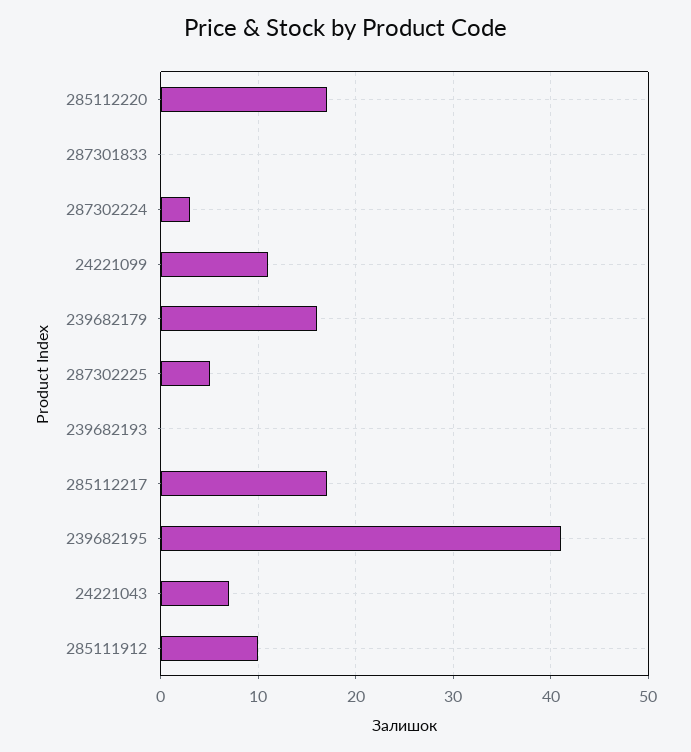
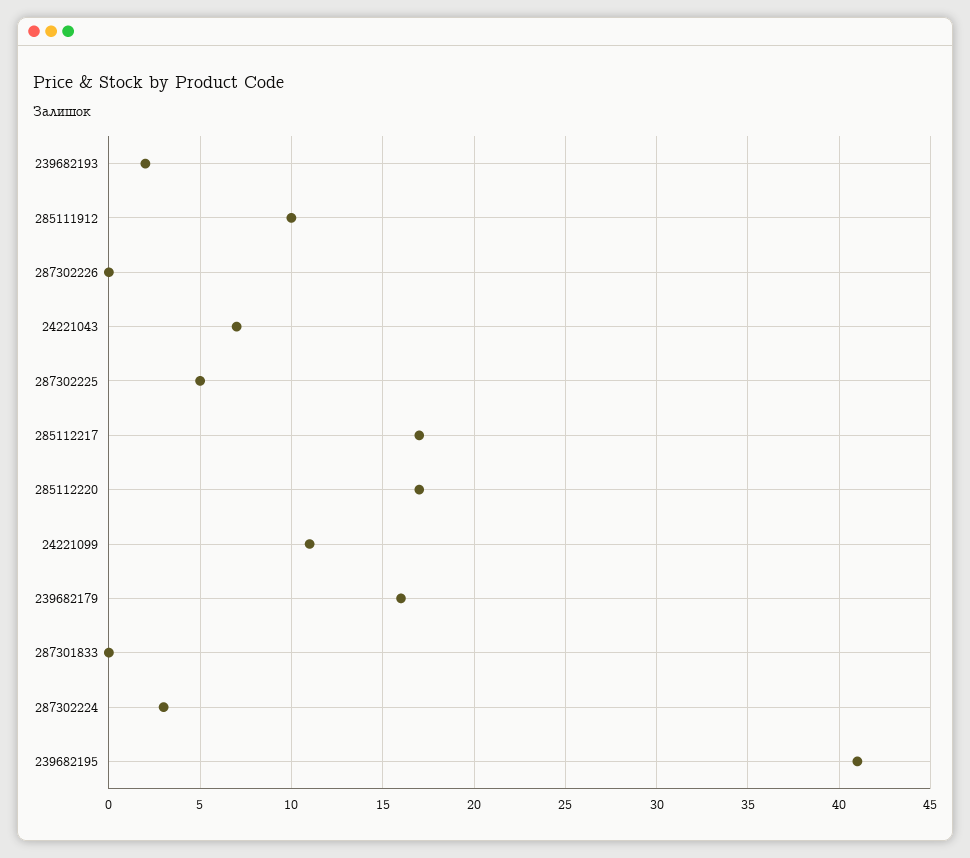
  {
    "285112220": 17,
    "287301833": 0,
    "287302224": 3,
    "24221099": 11,
    "239682179": 16,
    "287302225": 5,
-   "239682193": 0,
+   "239682193": 2,
    "285112217": 17,
    "239682195": 41,
    "24221043": 7,
-   "285111912": 10
+   "285111912": 10,
+   "287302226": 0
  }

